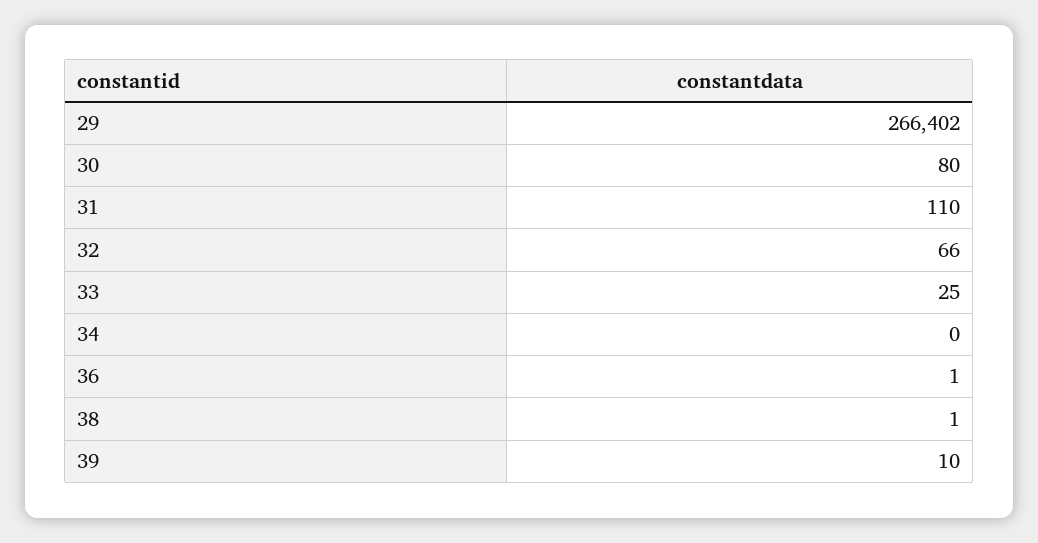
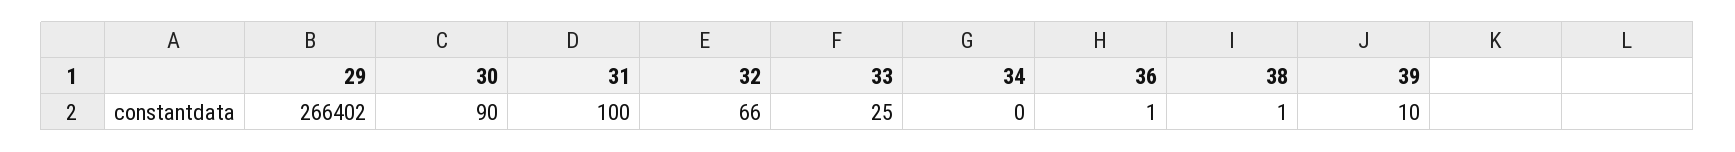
  {
    "29": 266402,
-   "30": 80,
+   "30": 90,
-   "31": 110,
+   "31": 100,
    "32": 66,
    "33": 25,
    "34": 0,
    "36": 1,
    "38": 1,
    "39": 10
  }

